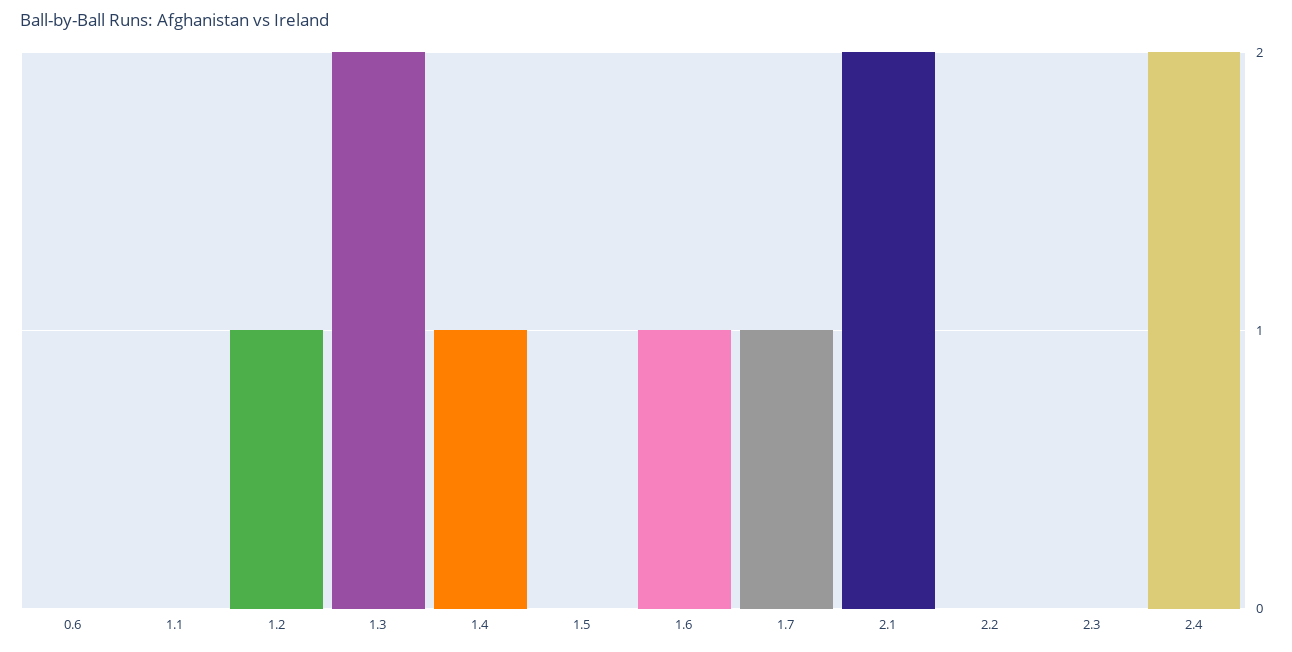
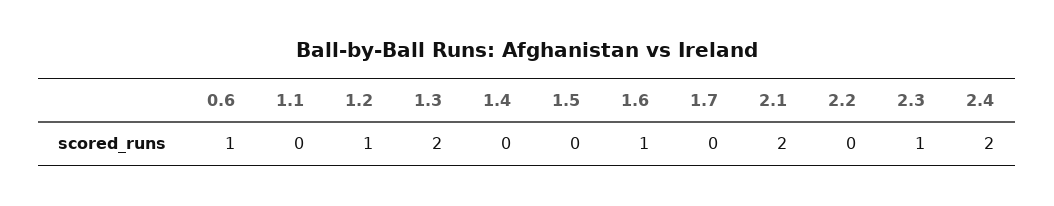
  {
-   "0.6": 0,
+   "0.6": 1,
    "1.1": 0,
    "1.2": 1,
    "1.3": 2,
-   "1.4": 1,
+   "1.4": 0,
    "1.5": 0,
    "1.6": 1,
-   "1.7": 1,
+   "1.7": 0,
    "2.1": 2,
    "2.2": 0,
-   "2.3": 0,
+   "2.3": 1,
    "2.4": 2
  }

